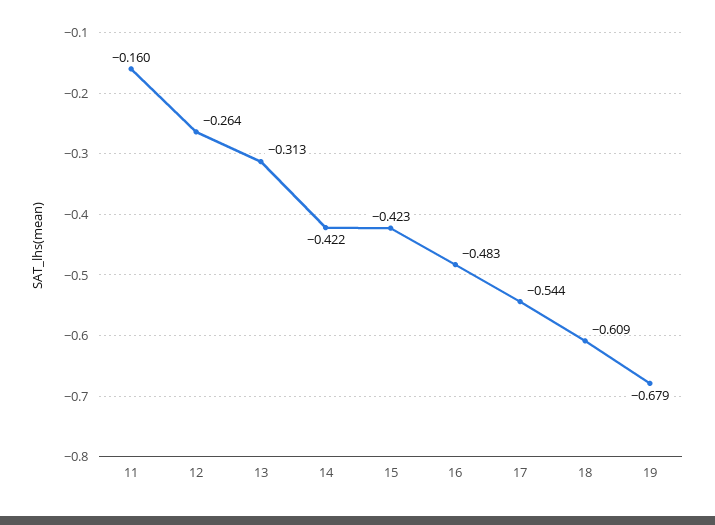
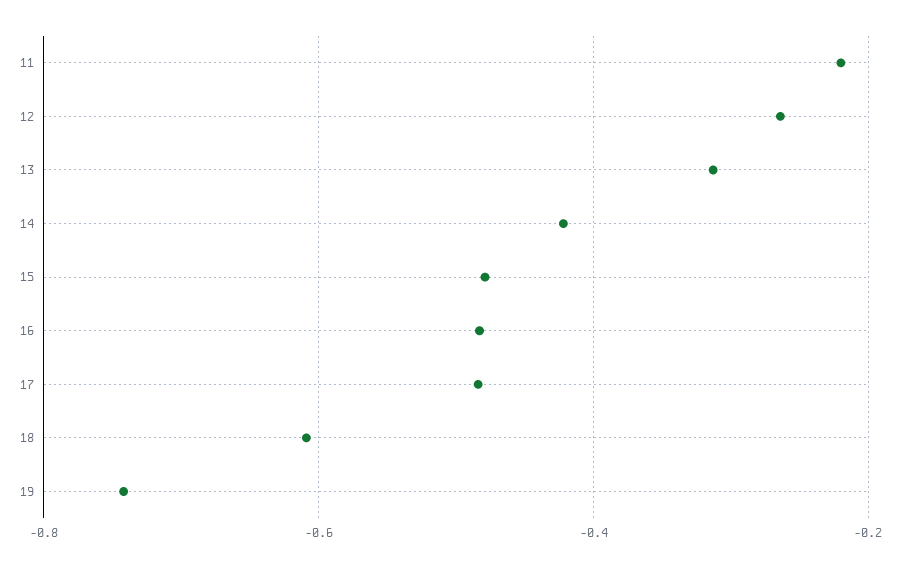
  {
-   "11": -0.16,
+   "11": -0.22,
    "12": -0.264,
    "13": -0.313,
    "14": -0.422,
-   "15": -0.423,
+   "15": -0.48,
    "16": -0.483,
-   "17": -0.544,
+   "17": -0.48,
    "18": -0.609,
-   "19": -0.679
+   "19": -0.74
  }

